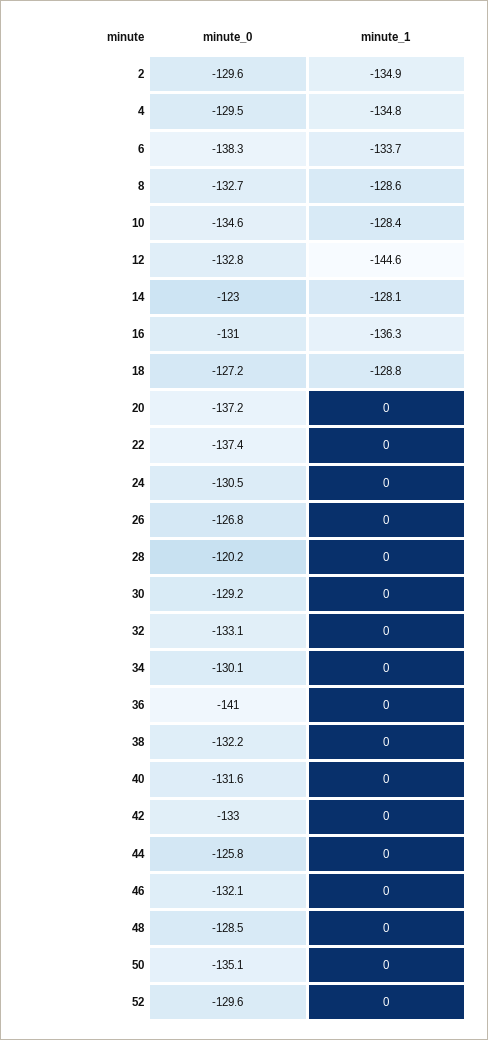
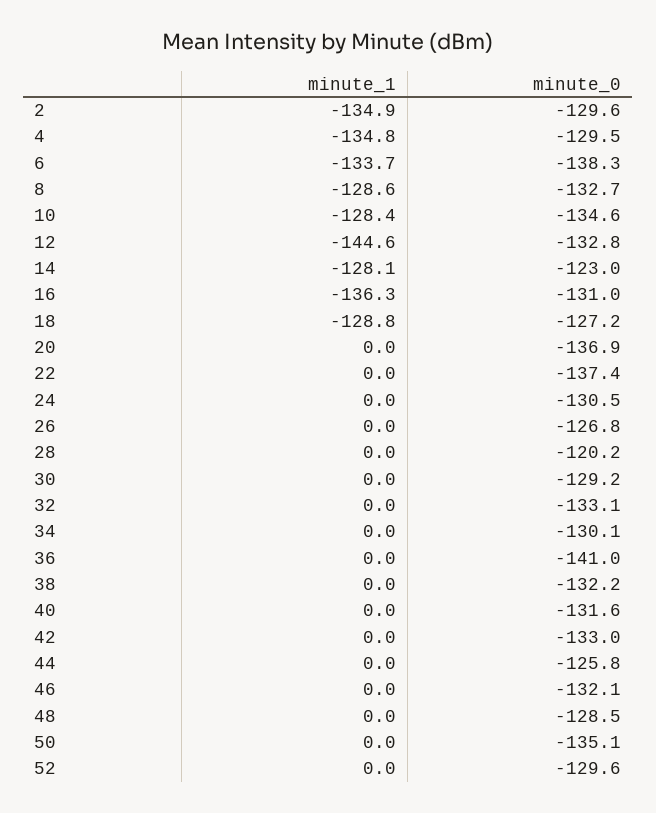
  {
    "minute_0": {
      "2": -129.6,
      "4": -129.5,
      "6": -138.3,
      "8": -132.7,
      "10": -134.6,
      "12": -132.8,
      "14": -123,
      "16": -131,
      "18": -127.2,
-     "20": -137.2,
+     "20": -136.9,
      "22": -137.4,
      "24": -130.5,
      "26": -126.8,
      "28": -120.2,
      "30": -129.2,
      "32": -133.1,
      "34": -130.1,
      "36": -141,
      "38": -132.2,
      "40": -131.6,
      "42": -133,
      "44": -125.8,
      "46": -132.1,
      "48": -128.5,
      "50": -135.1,
      "52": -129.6
    },
    "minute_1": {
      "2": -134.9,
      "4": -134.8,
      "6": -133.7,
      "8": -128.6,
      "10": -128.4,
      "12": -144.6,
      "14": -128.1,
      "16": -136.3,
      "18": -128.8,
      "20": 0,
      "22": 0,
      "24": 0,
      "26": 0,
      "28": 0,
      "30": 0,
      "32": 0,
      "34": 0,
      "36": 0,
      "38": 0,
      "40": 0,
      "42": 0,
      "44": 0,
      "46": 0,
      "48": 0,
      "50": 0,
      "52": 0
    }
  }

